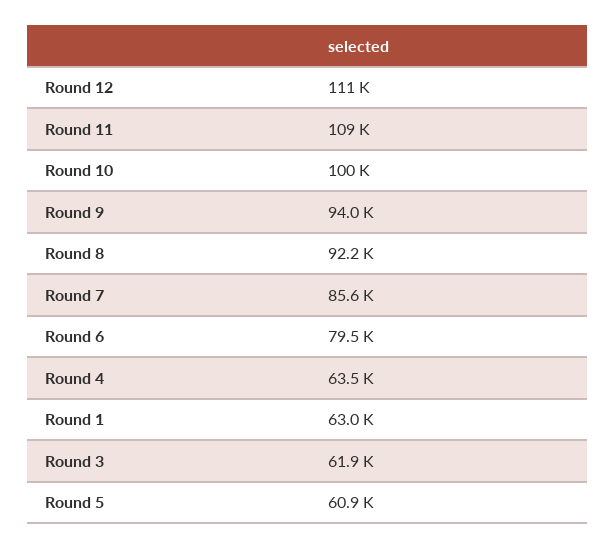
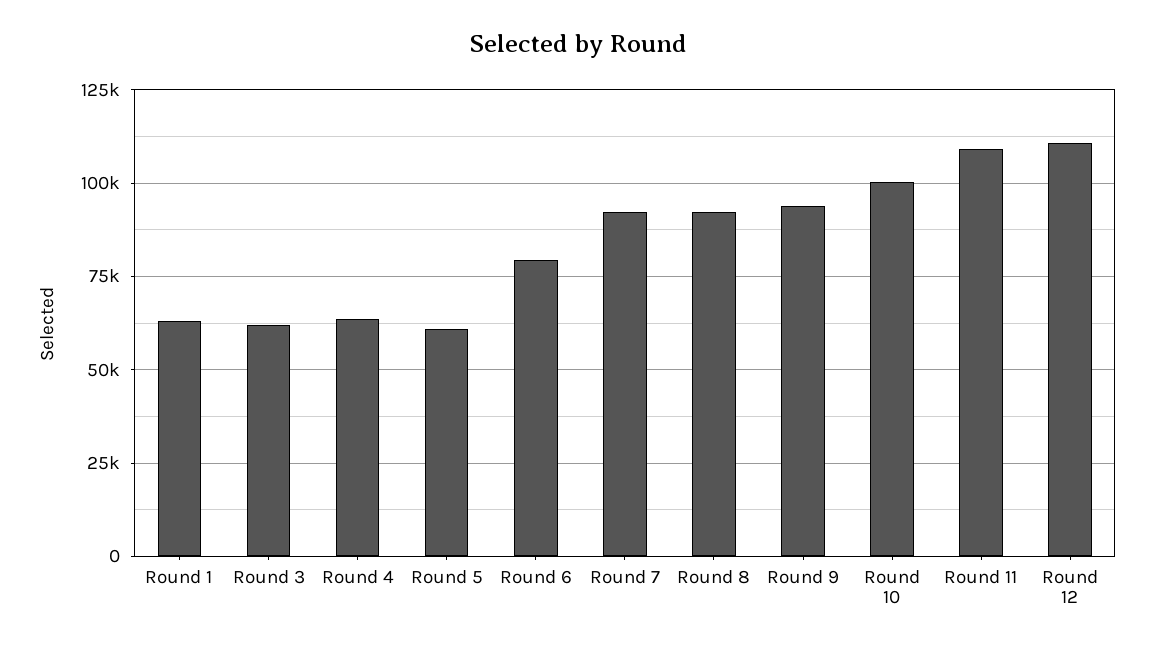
  {
    "Round 12": 111000,
    "Round 11": 109000,
    "Round 10": 100000,
    "Round 9": 94000,
    "Round 8": 92200,
-   "Round 7": 85600,
+   "Round 7": 92500,
    "Round 6": 79500,
    "Round 4": 63500,
    "Round 1": 63000,
    "Round 3": 61900,
    "Round 5": 60900
  }

